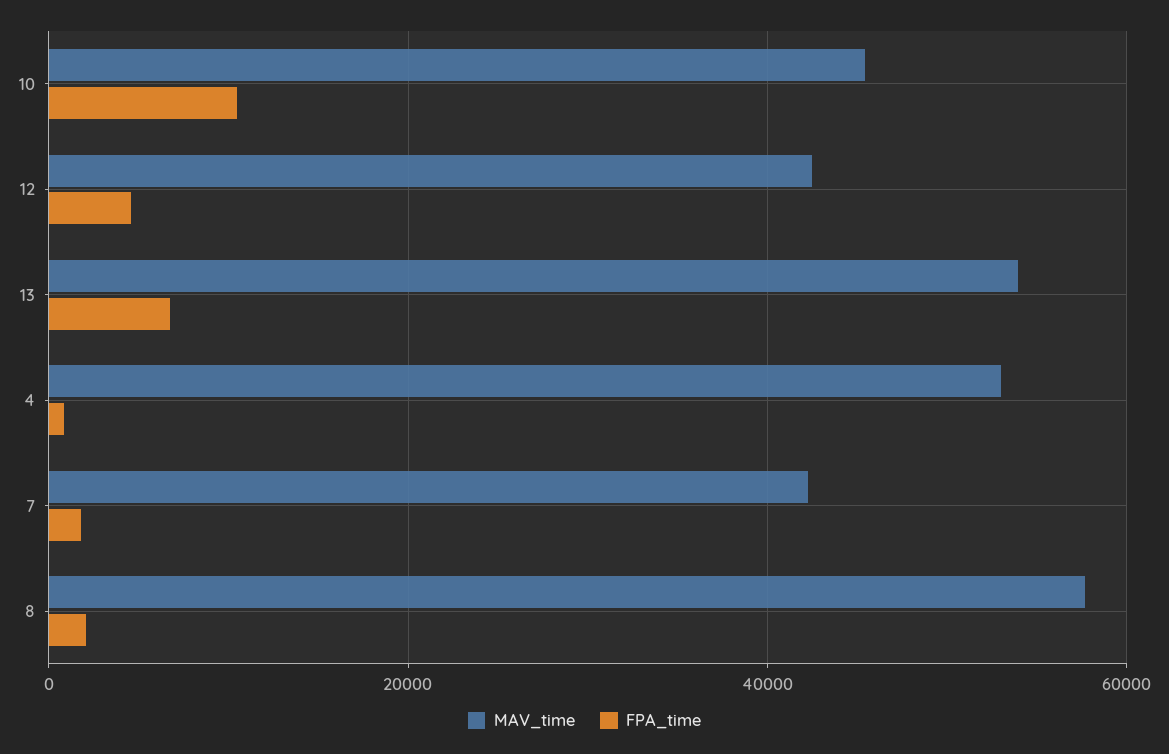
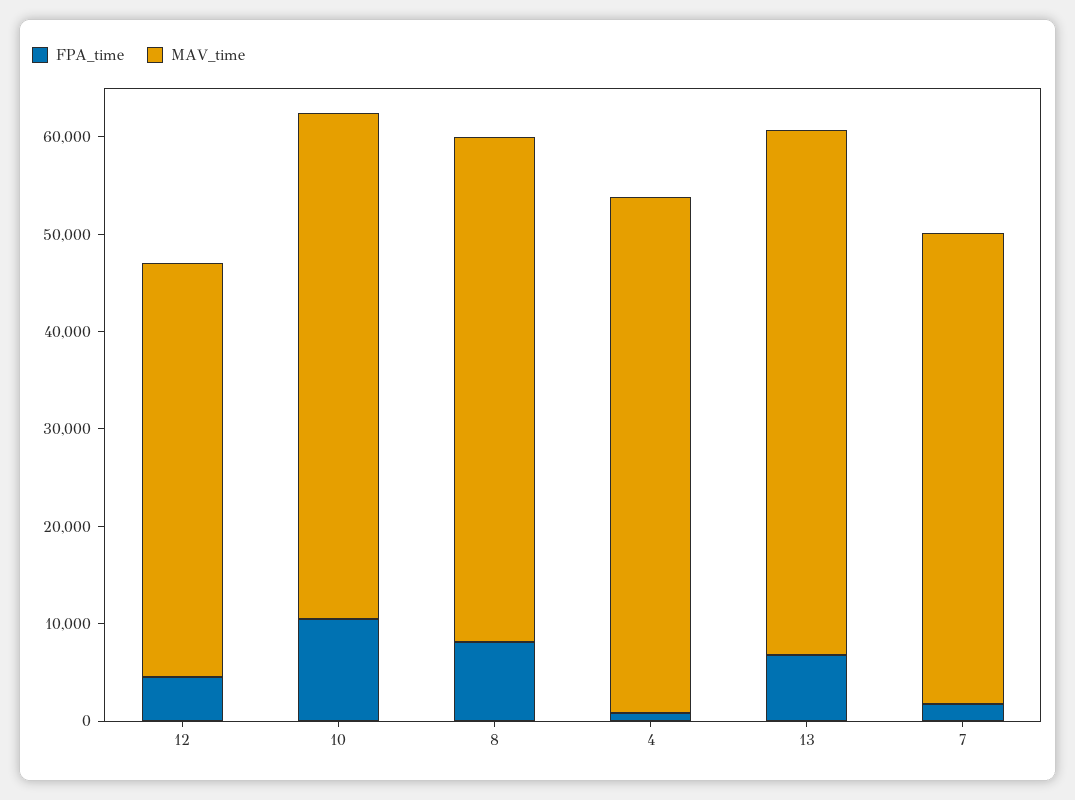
  {
    "MAV_time": {
-     "10": 46000,
+     "10": 52000,
      "12": 42000,
      "13": 54000,
      "4": 52000,
-     "7": 42000,
+     "7": 48000,
-     "8": 58000
+     "8": 52000
    },
    "FPA_time": {
      "10": 10000,
      "12": 4000,
      "13": 6000,
      "4": 0,
      "7": 2000,
-     "8": 2000
+     "8": 8000
    }
  }

